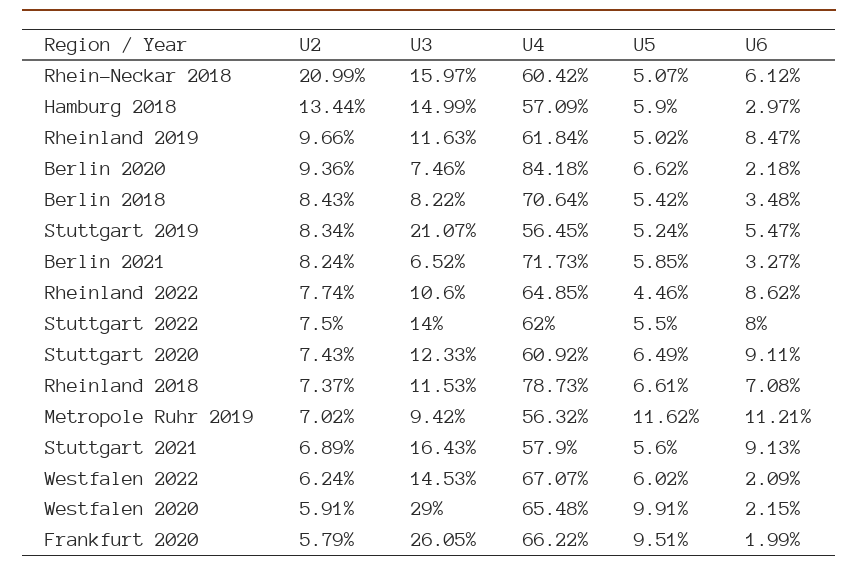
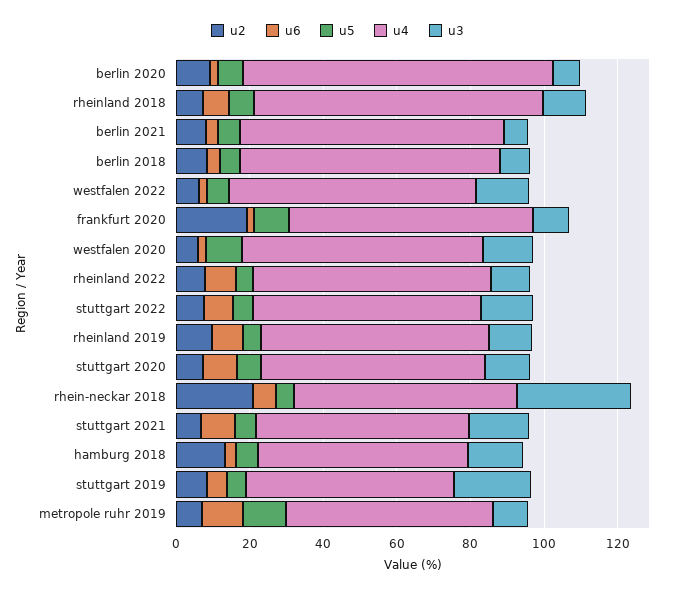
  {
    "U2": {
      "Rhein-Neckar 2018": 20.99,
      "Hamburg 2018": 13.44,
      "Rheinland 2019": 9.66,
      "Berlin 2020": 9.36,
      "Berlin 2018": 8.43,
      "Stuttgart 2019": 8.34,
      "Berlin 2021": 8.24,
      "Rheinland 2022": 7.74,
      "Stuttgart 2022": 7.5,
      "Stuttgart 2020": 7.43,
      "Rheinland 2018": 7.37,
      "Metropole Ruhr 2019": 7.02,
      "Stuttgart 2021": 6.89,
      "Westfalen 2022": 6.24,
      "Westfalen 2020": 5.91,
-     "Frankfurt 2020": 5.79
+     "Frankfurt 2020": 20
    },
    "U3": {
-     "Rhein-Neckar 2018": 15.97,
+     "Rhein-Neckar 2018": 30,
      "Hamburg 2018": 14.99,
      "Rheinland 2019": 11.63,
      "Berlin 2020": 7.46,
      "Berlin 2018": 8.22,
      "Stuttgart 2019": 21.07,
      "Berlin 2021": 6.52,
      "Rheinland 2022": 10.6,
      "Stuttgart 2022": 14,
      "Stuttgart 2020": 12.33,
      "Rheinland 2018": 11.53,
      "Metropole Ruhr 2019": 9.42,
      "Stuttgart 2021": 16.43,
      "Westfalen 2022": 14.53,
-     "Westfalen 2020": 29,
+     "Westfalen 2020": 15,
-     "Frankfurt 2020": 26.05
+     "Frankfurt 2020": 10
    },
    "U4": {
      "Rhein-Neckar 2018": 60.42,
      "Hamburg 2018": 57.09,
      "Rheinland 2019": 61.84,
      "Berlin 2020": 84.18,
      "Berlin 2018": 70.64,
      "Stuttgart 2019": 56.45,
      "Berlin 2021": 71.73,
      "Rheinland 2022": 64.85,
      "Stuttgart 2022": 62,
      "Stuttgart 2020": 60.92,
      "Rheinland 2018": 78.73,
      "Metropole Ruhr 2019": 56.32,
      "Stuttgart 2021": 57.9,
      "Westfalen 2022": 67.07,
      "Westfalen 2020": 65.48,
      "Frankfurt 2020": 66.22
    },
    "U5": {
      "Rhein-Neckar 2018": 5.07,
      "Hamburg 2018": 5.9,
      "Rheinland 2019": 5.02,
      "Berlin 2020": 6.62,
      "Berlin 2018": 5.42,
      "Stuttgart 2019": 5.24,
      "Berlin 2021": 5.85,
      "Rheinland 2022": 4.46,
      "Stuttgart 2022": 5.5,
      "Stuttgart 2020": 6.49,
      "Rheinland 2018": 6.61,
      "Metropole Ruhr 2019": 11.62,
      "Stuttgart 2021": 5.6,
      "Westfalen 2022": 6.02,
      "Westfalen 2020": 9.91,
      "Frankfurt 2020": 9.51
    },
    "U6": {
      "Rhein-Neckar 2018": 6.12,
      "Hamburg 2018": 2.97,
      "Rheinland 2019": 8.47,
      "Berlin 2020": 2.18,
      "Berlin 2018": 3.48,
      "Stuttgart 2019": 5.47,
      "Berlin 2021": 3.27,
      "Rheinland 2022": 8.62,
      "Stuttgart 2022": 8,
      "Stuttgart 2020": 9.11,
      "Rheinland 2018": 7.08,
      "Metropole Ruhr 2019": 11.21,
      "Stuttgart 2021": 9.13,
      "Westfalen 2022": 2.09,
      "Westfalen 2020": 2.15,
      "Frankfurt 2020": 1.99
    }
  }

